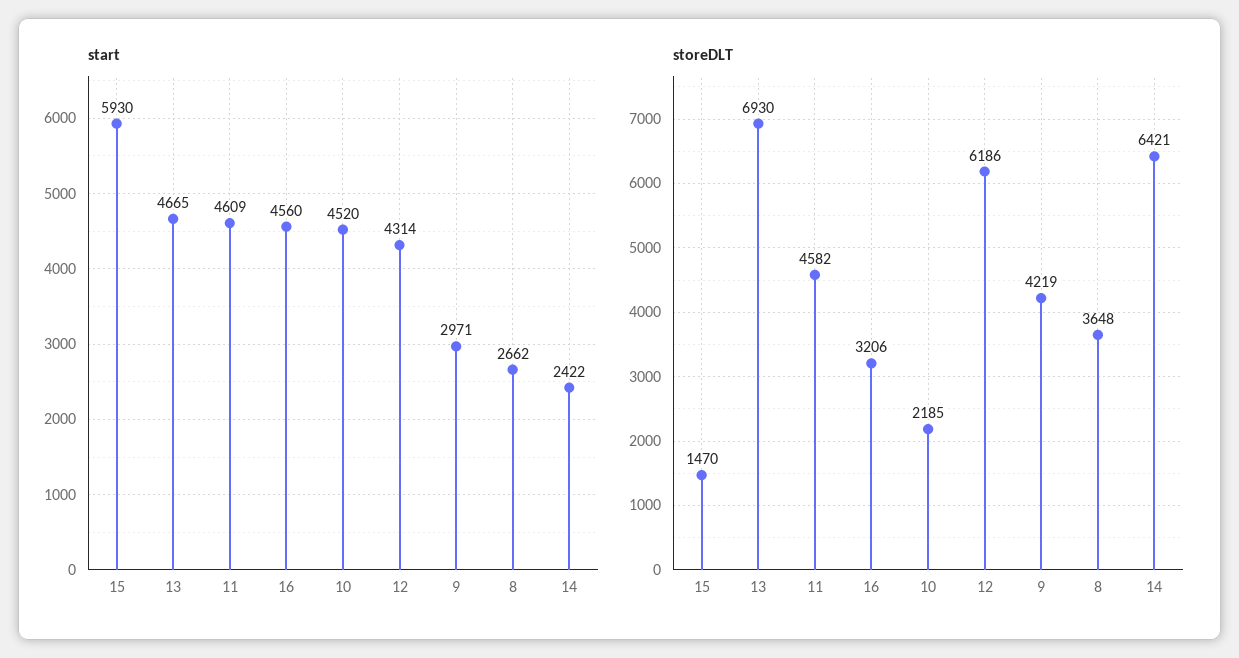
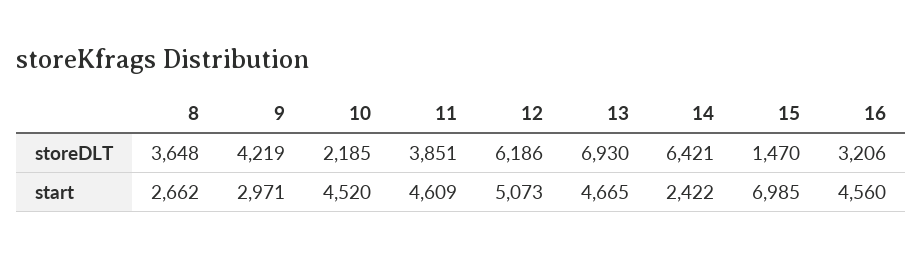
  {
    "start": {
-     "15": 5930,
+     "15": 6985,
      "13": 4665,
      "11": 4609,
      "16": 4560,
      "10": 4520,
-     "12": 4314,
+     "12": 5073,
      "9": 2971,
      "8": 2662,
      "14": 2422
    },
    "storeDLT": {
      "15": 1470,
      "13": 6930,
-     "11": 4582,
+     "11": 3851,
      "16": 3206,
      "10": 2185,
      "12": 6186,
      "9": 4219,
      "8": 3648,
      "14": 6421
    }
  }

